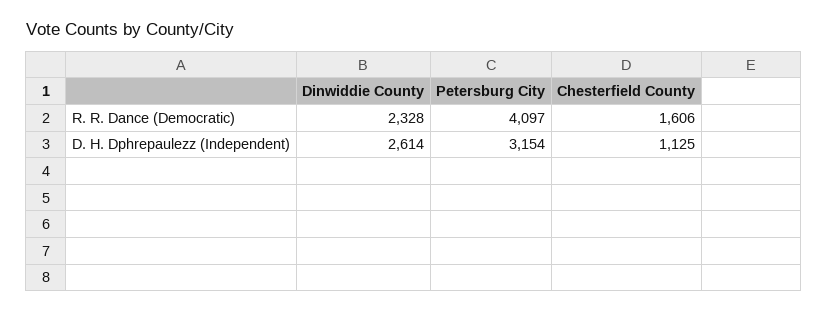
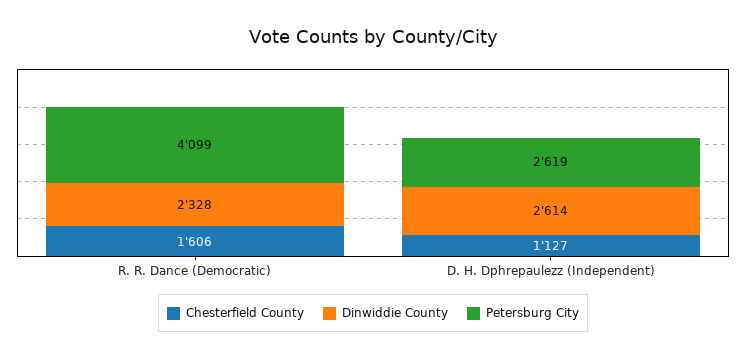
  {
    "Dinwiddie County": {
      "R. R. Dance (Democratic)": 2328,
      "D. H. Dphrepaulezz (Independent)": 2614
    },
    "Petersburg City": {
-     "R. R. Dance (Democratic)": 4097,
+     "R. R. Dance (Democratic)": 4099,
-     "D. H. Dphrepaulezz (Independent)": 3154
+     "D. H. Dphrepaulezz (Independent)": 2619
    },
    "Chesterfield County": {
      "R. R. Dance (Democratic)": 1606,
-     "D. H. Dphrepaulezz (Independent)": 1125
+     "D. H. Dphrepaulezz (Independent)": 1127
    }
  }

